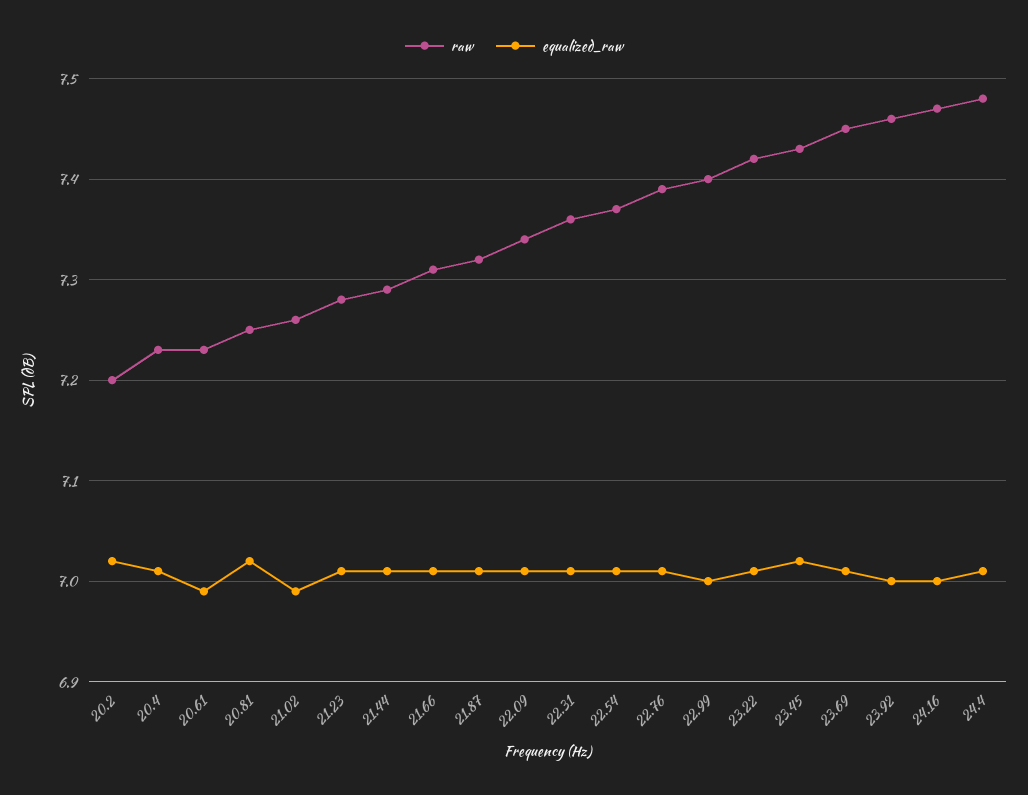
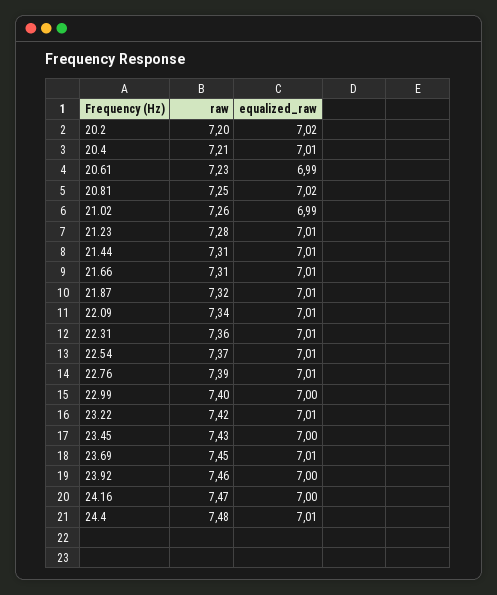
  {
    "raw": {
      "20.2": 7.2,
-     "20.4": 7.23,
+     "20.4": 7.21,
      "20.61": 7.23,
      "20.81": 7.25,
      "21.02": 7.26,
      "21.23": 7.28,
-     "21.44": 7.29,
+     "21.44": 7.31,
      "21.66": 7.31,
      "21.87": 7.32,
      "22.09": 7.34,
      "22.31": 7.36,
      "22.54": 7.37,
      "22.76": 7.39,
      "22.99": 7.4,
      "23.22": 7.42,
      "23.45": 7.43,
      "23.69": 7.45,
      "23.92": 7.46,
      "24.16": 7.47,
      "24.4": 7.48
    },
    "equalized_raw": {
      "20.2": 7.02,
      "20.4": 7.01,
      "20.61": 6.99,
      "20.81": 7.02,
      "21.02": 6.99,
      "21.23": 7.01,
      "21.44": 7.01,
      "21.66": 7.01,
      "21.87": 7.01,
      "22.09": 7.01,
      "22.31": 7.01,
      "22.54": 7.01,
      "22.76": 7.01,
      "22.99": 7,
      "23.22": 7.01,
-     "23.45": 7.02,
+     "23.45": 7,
      "23.69": 7.01,
      "23.92": 7,
      "24.16": 7,
      "24.4": 7.01
    }
  }

